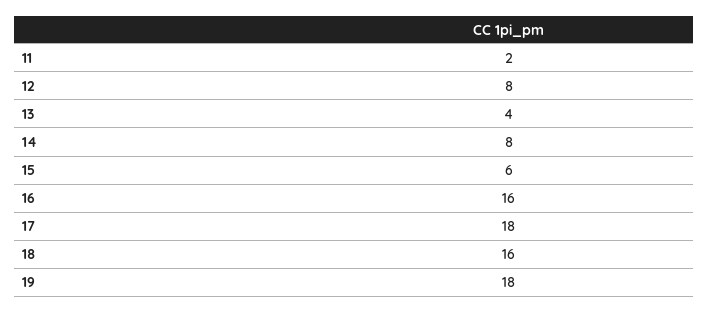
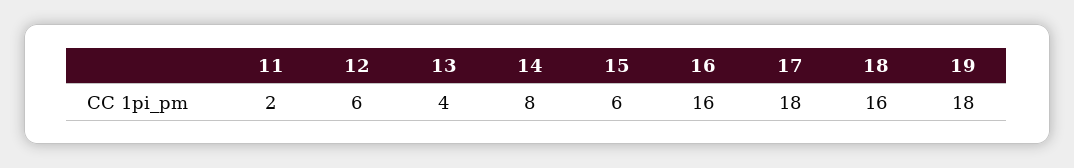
  {
    "11": 2,
-   "12": 8,
+   "12": 6,
    "13": 4,
    "14": 8,
    "15": 6,
    "16": 16,
    "17": 18,
    "18": 16,
    "19": 18
  }

